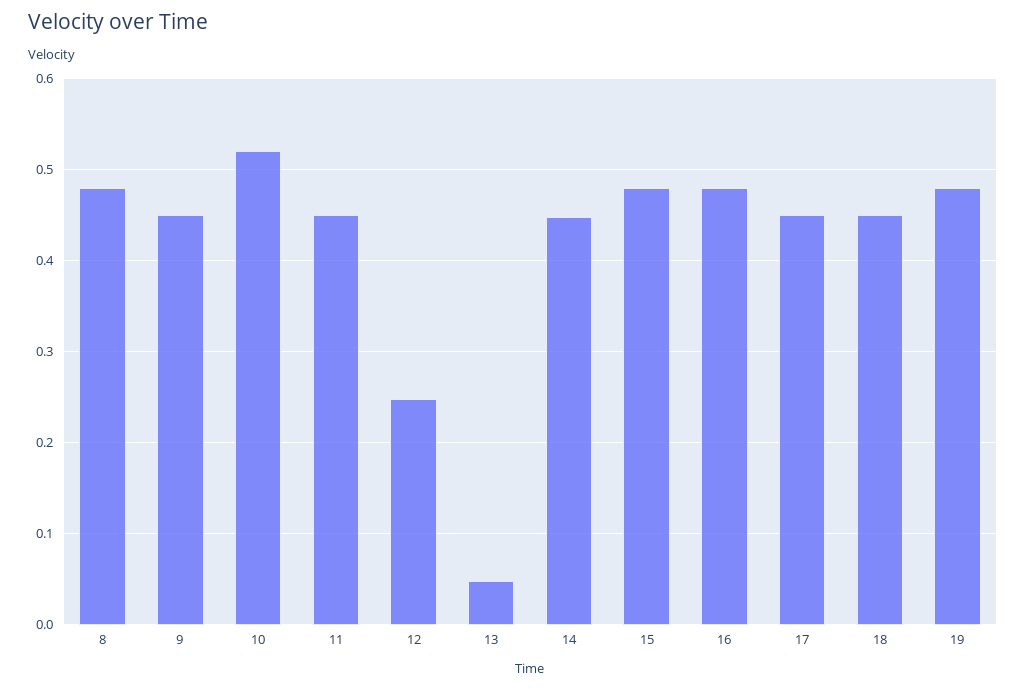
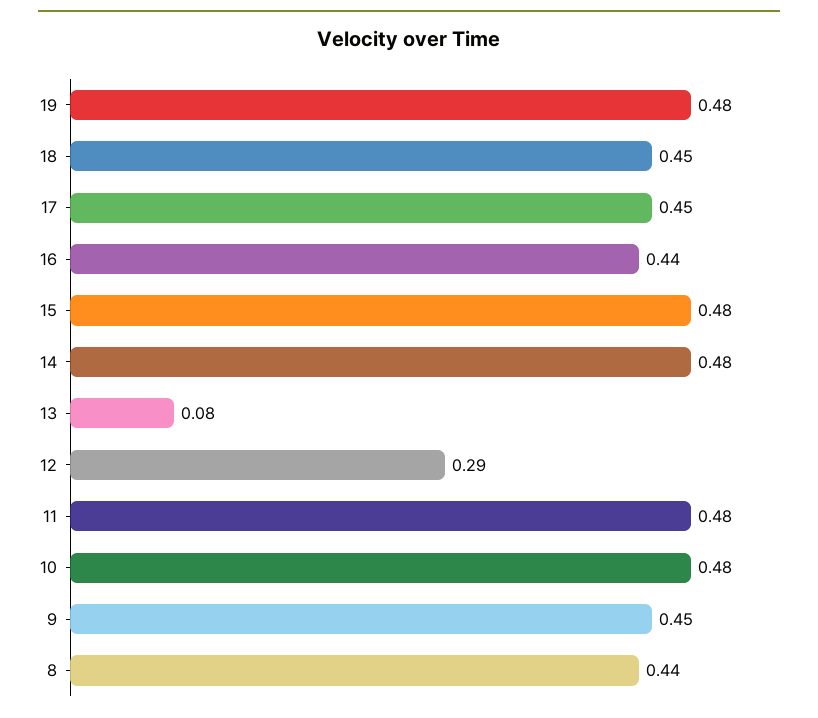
  {
-   "8": 0.48,
+   "8": 0.44,
    "9": 0.45,
-   "10": 0.52,
+   "10": 0.48,
-   "11": 0.45,
+   "11": 0.48,
-   "12": 0.25,
+   "12": 0.29,
-   "13": 0.05,
+   "13": 0.08,
-   "14": 0.45,
+   "14": 0.48,
    "15": 0.48,
-   "16": 0.48,
+   "16": 0.44,
    "17": 0.45,
    "18": 0.45,
    "19": 0.48
  }

